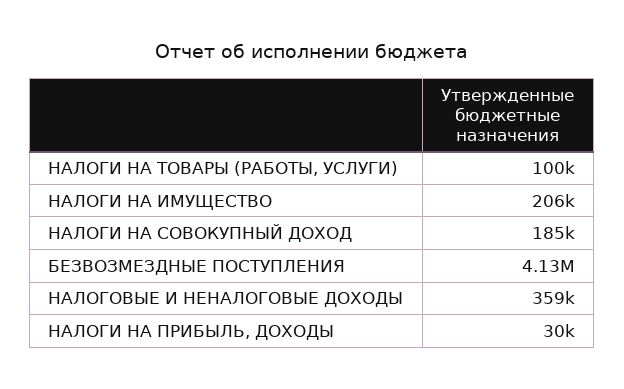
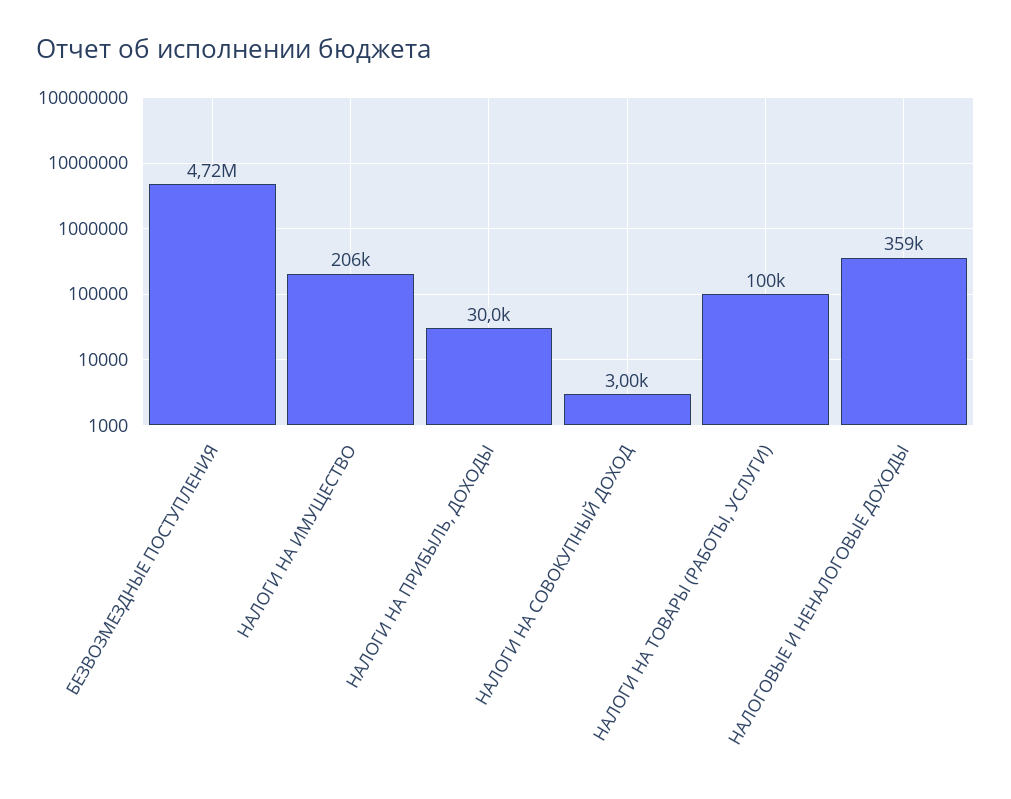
  {
    "НАЛОГИ НА ТОВАРЫ (РАБОТЫ, УСЛУГИ)": 100000,
    "НАЛОГИ НА ИМУЩЕСТВО": 206000,
-   "НАЛОГИ НА СОВОКУПНЫЙ ДОХОД": 185000,
+   "НАЛОГИ НА СОВОКУПНЫЙ ДОХОД": 3000,
-   "БЕЗВОЗМЕЗДНЫЕ ПОСТУПЛЕНИЯ": 4130000,
+   "БЕЗВОЗМЕЗДНЫЕ ПОСТУПЛЕНИЯ": 4720000,
    "НАЛОГОВЫЕ И НЕНАЛОГОВЫЕ ДОХОДЫ": 359000,
    "НАЛОГИ НА ПРИБЫЛЬ, ДОХОДЫ": 30000
  }

